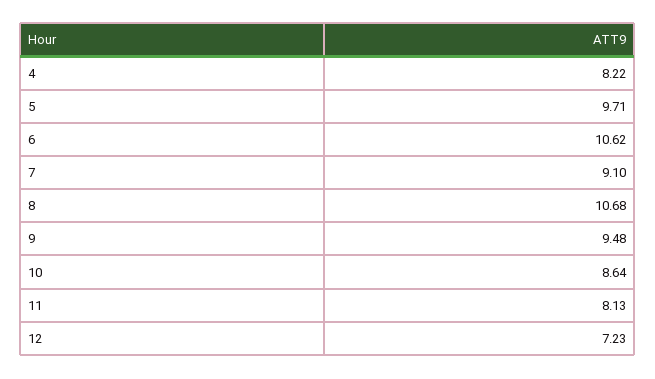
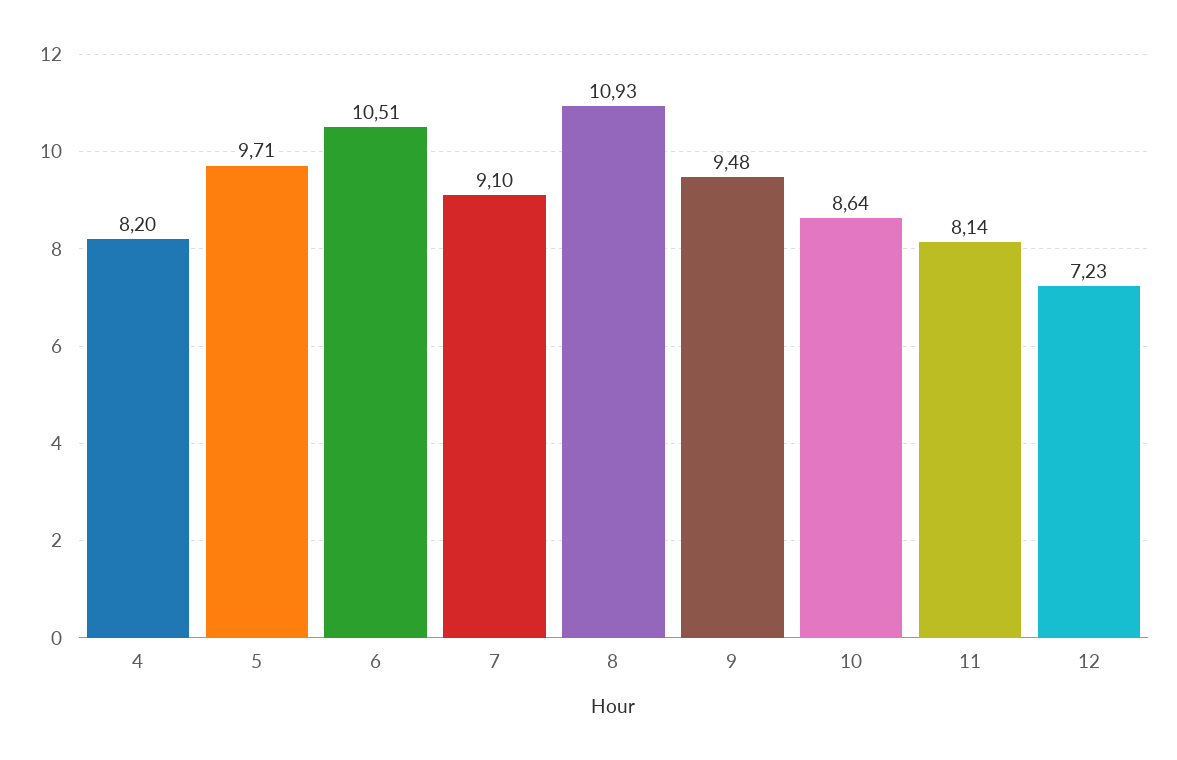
  {
-   "4": 8.22,
+   "4": 8.2,
    "5": 9.71,
-   "6": 10.62,
+   "6": 10.51,
    "7": 9.1,
-   "8": 10.68,
+   "8": 10.93,
    "9": 9.48,
    "10": 8.64,
-   "11": 8.13,
+   "11": 8.14,
    "12": 7.23
  }

